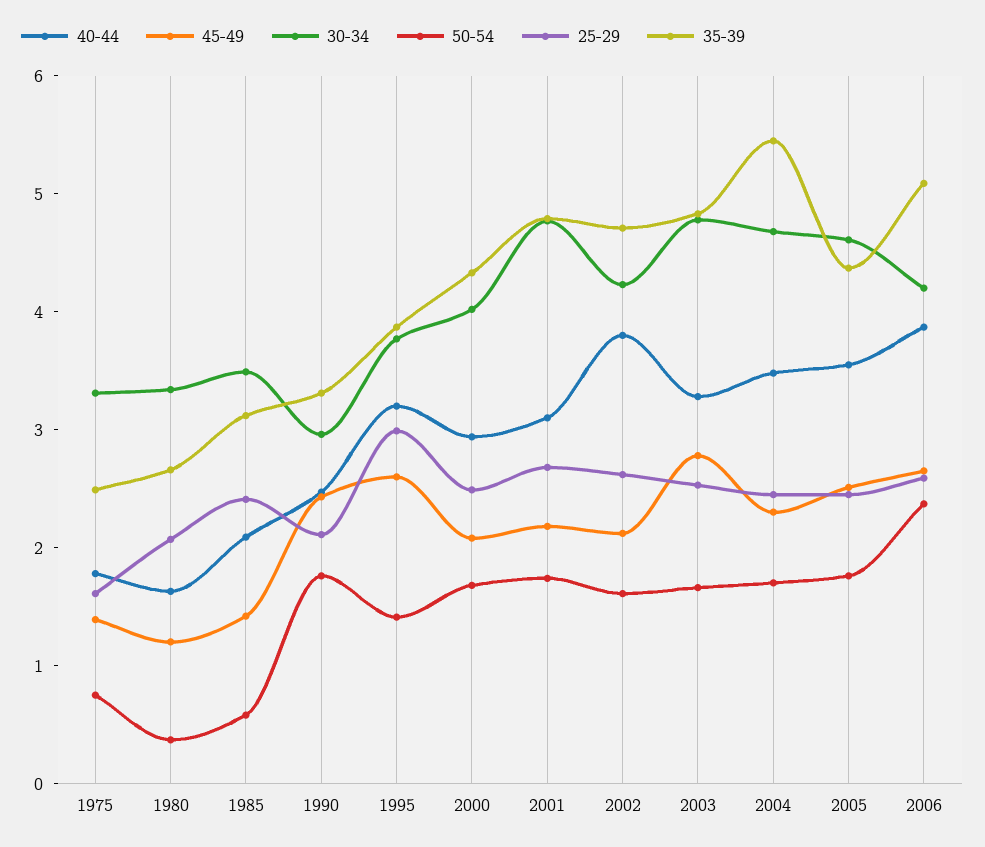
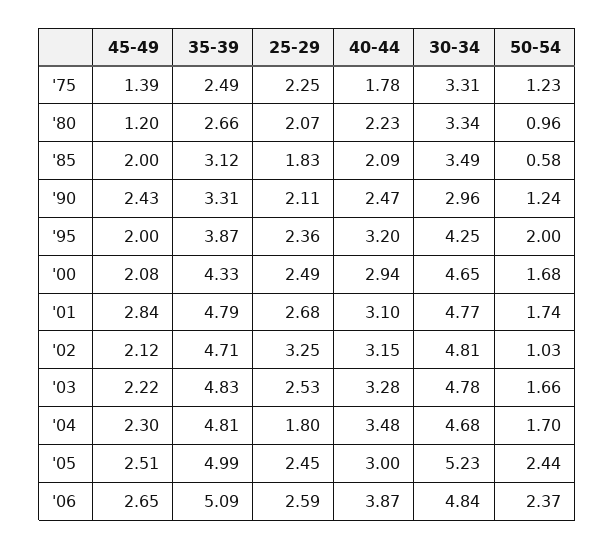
  {
    "40-44": {
      "1975": 1.78,
-     "1980": 1.6,
+     "1980": 2.23,
      "1985": 2.09,
      "1990": 2.47,
      "1995": 3.2,
      "2000": 2.94,
      "2001": 3.1,
-     "2002": 3.8,
+     "2002": 3.15,
      "2003": 3.28,
      "2004": 3.48,
-     "2005": 3.6,
+     "2005": 3,
      "2006": 3.87
    },
    "45-49": {
      "1975": 1.39,
      "1980": 1.2,
-     "1985": 1.4,
+     "1985": 2,
      "1990": 2.43,
-     "1995": 2.6,
+     "1995": 2,
      "2000": 2.08,
-     "2001": 2.2,
+     "2001": 2.84,
      "2002": 2.12,
-     "2003": 2.8,
+     "2003": 2.22,
      "2004": 2.3,
      "2005": 2.51,
      "2006": 2.65
    },
    "30-34": {
      "1975": 3.31,
      "1980": 3.34,
      "1985": 3.49,
      "1990": 2.96,
-     "1995": 3.8,
+     "1995": 4.25,
-     "2000": 4,
+     "2000": 4.65,
      "2001": 4.77,
-     "2002": 4.2,
+     "2002": 4.81,
      "2003": 4.78,
      "2004": 4.68,
-     "2005": 4.6,
+     "2005": 5.23,
-     "2006": 4.2
+     "2006": 4.84
    },
    "50-54": {
-     "1975": 0.8,
+     "1975": 1.23,
-     "1980": 0.4,
+     "1980": 0.96,
      "1985": 0.58,
-     "1990": 1.8,
+     "1990": 1.24,
-     "1995": 1.4,
+     "1995": 2,
      "2000": 1.68,
      "2001": 1.74,
-     "2002": 1.6,
+     "2002": 1.03,
      "2003": 1.66,
      "2004": 1.7,
-     "2005": 1.8,
+     "2005": 2.44,
      "2006": 2.37
    },
    "25-29": {
-     "1975": 1.6,
+     "1975": 2.25,
      "1980": 2.07,
-     "1985": 2.4,
+     "1985": 1.83,
      "1990": 2.11,
-     "1995": 3,
+     "1995": 2.36,
      "2000": 2.49,
      "2001": 2.68,
-     "2002": 2.6,
+     "2002": 3.25,
      "2003": 2.53,
-     "2004": 2.4,
+     "2004": 1.8,
      "2005": 2.45,
      "2006": 2.59
    },
    "35-39": {
      "1975": 2.49,
      "1980": 2.66,
      "1985": 3.12,
      "1990": 3.31,
      "1995": 3.87,
      "2000": 4.33,
      "2001": 4.79,
      "2002": 4.71,
      "2003": 4.83,
-     "2004": 5.4,
+     "2004": 4.81,
-     "2005": 4.4,
+     "2005": 4.99,
      "2006": 5.09
    }
  }

